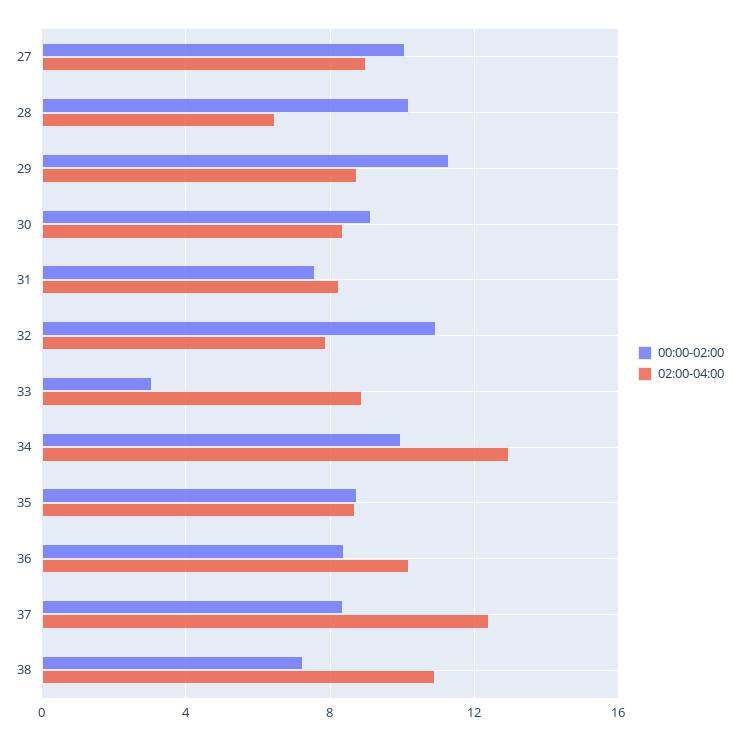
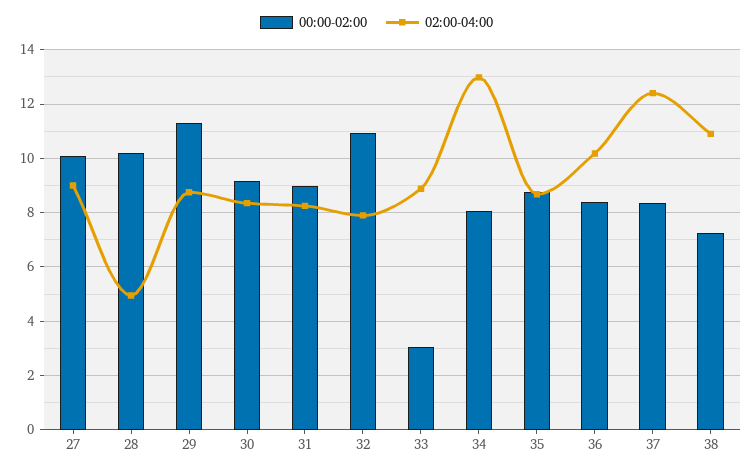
  {
    "00:00-02:00": {
      "27": 10,
      "28": 10.25,
      "29": 11.25,
      "30": 9.25,
-     "31": 7.5,
+     "31": 9,
      "32": 11,
      "33": 3,
-     "34": 10,
+     "34": 8,
      "35": 8.75,
      "36": 8.5,
      "37": 8.25,
      "38": 7.25
    },
    "02:00-04:00": {
      "27": 9,
-     "28": 6.5,
+     "28": 5,
      "29": 8.75,
      "30": 8.25,
      "31": 8.25,
      "32": 8,
      "33": 9,
      "34": 13,
      "35": 8.75,
      "36": 10.25,
      "37": 12.5,
      "38": 11
    }
  }

